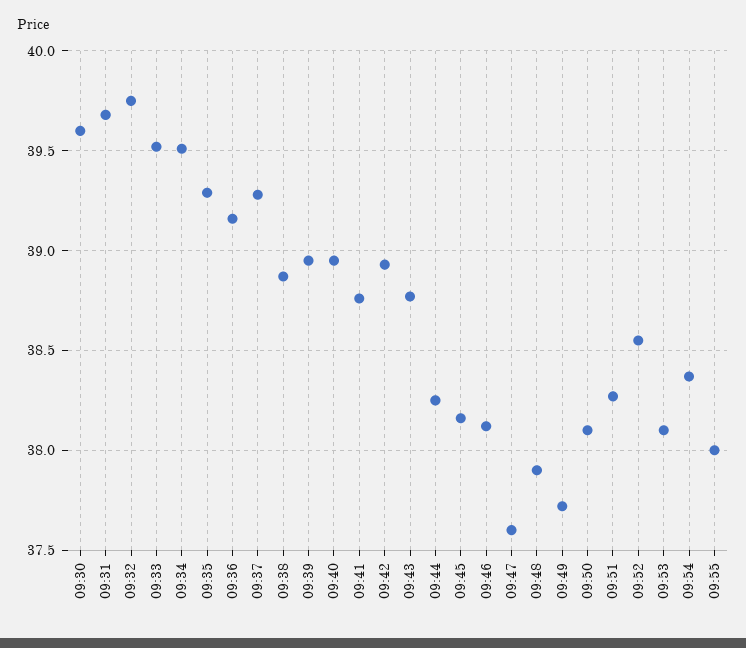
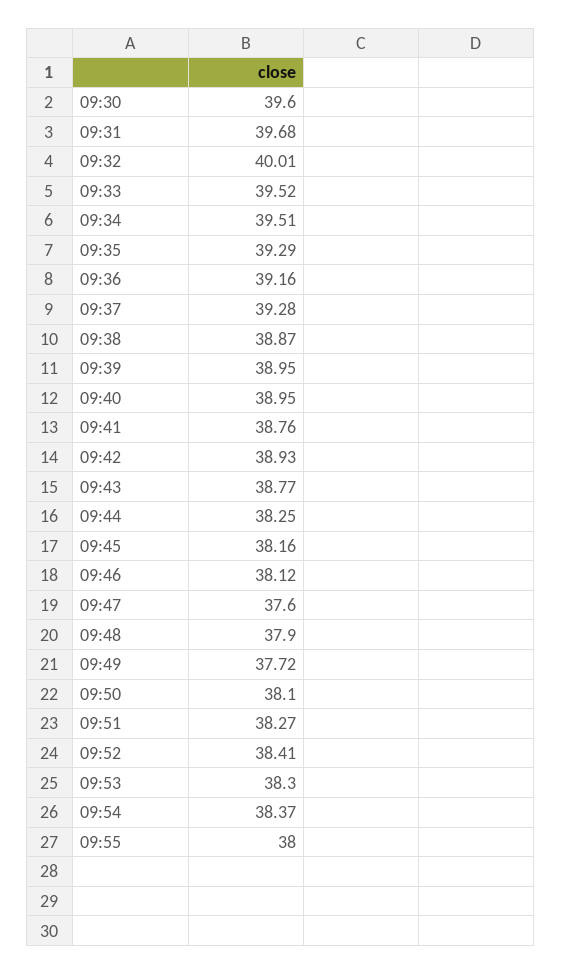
  {
    "09:30": 39.6,
    "09:31": 39.68,
-   "09:32": 39.75,
+   "09:32": 40.01,
    "09:33": 39.52,
    "09:34": 39.51,
    "09:35": 39.29,
    "09:36": 39.16,
    "09:37": 39.28,
    "09:38": 38.87,
    "09:39": 38.95,
    "09:40": 38.95,
    "09:41": 38.76,
    "09:42": 38.93,
    "09:43": 38.77,
    "09:44": 38.25,
    "09:45": 38.16,
    "09:46": 38.12,
    "09:47": 37.6,
    "09:48": 37.9,
    "09:49": 37.72,
    "09:50": 38.1,
    "09:51": 38.27,
-   "09:52": 38.55,
+   "09:52": 38.41,
-   "09:53": 38.1,
+   "09:53": 38.3,
    "09:54": 38.37,
    "09:55": 38
  }

